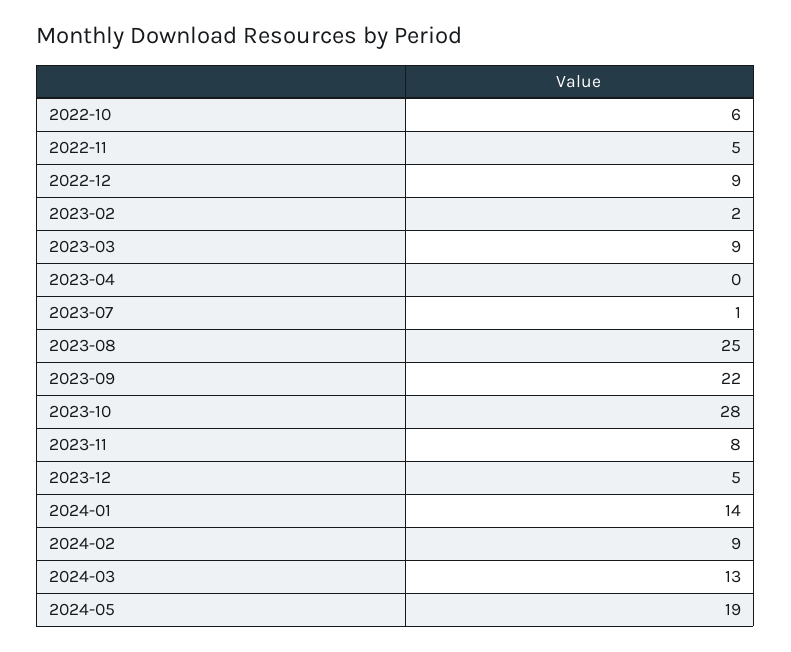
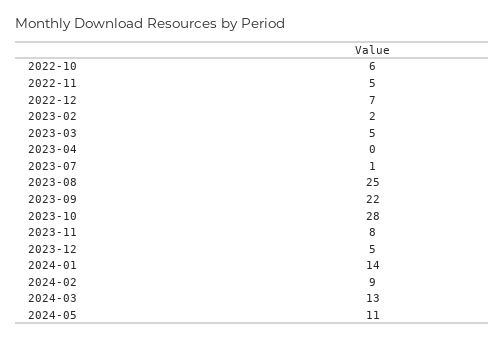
  {
    "2022-10": 6,
    "2022-11": 5,
-   "2022-12": 9,
+   "2022-12": 7,
    "2023-02": 2,
-   "2023-03": 9,
+   "2023-03": 5,
    "2023-04": 0,
    "2023-07": 1,
    "2023-08": 25,
    "2023-09": 22,
    "2023-10": 28,
    "2023-11": 8,
    "2023-12": 5,
    "2024-01": 14,
    "2024-02": 9,
    "2024-03": 13,
-   "2024-05": 19
+   "2024-05": 11
  }

